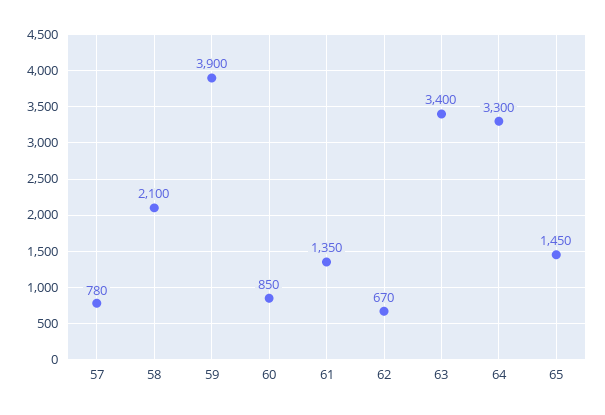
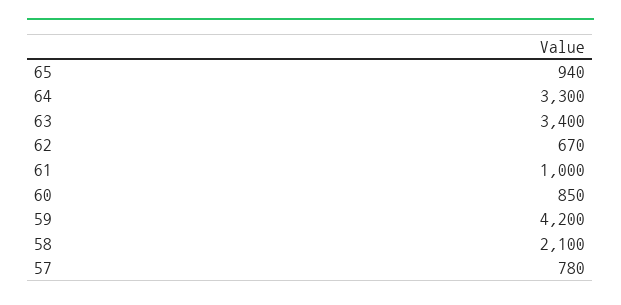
  {
    "57": 780,
    "58": 2100,
-   "59": 3900,
+   "59": 4200,
    "60": 850,
-   "61": 1350,
+   "61": 1000,
    "62": 670,
    "63": 3400,
    "64": 3300,
-   "65": 1450
+   "65": 940
  }

